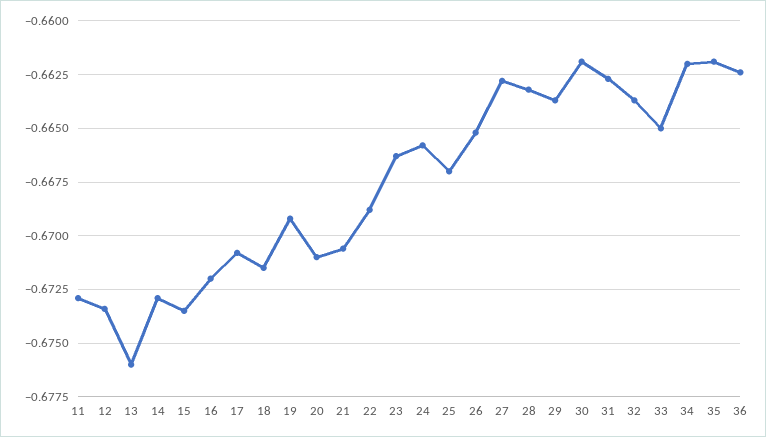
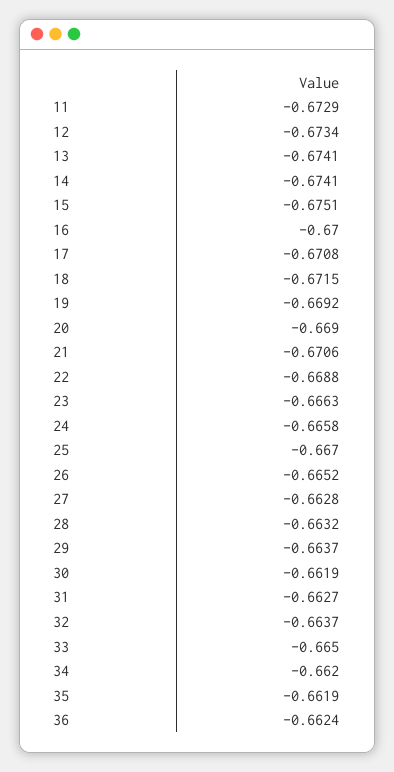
  {
    "11": -0.6729,
    "12": -0.6734,
-   "13": -0.676,
+   "13": -0.6741,
-   "14": -0.673,
+   "14": -0.6741,
-   "15": -0.6735,
+   "15": -0.6751,
-   "16": -0.672,
+   "16": -0.67,
    "17": -0.6708,
    "18": -0.6715,
    "19": -0.6692,
-   "20": -0.671,
+   "20": -0.669,
    "21": -0.6706,
    "22": -0.6688,
    "23": -0.6663,
    "24": -0.6658,
    "25": -0.667,
    "26": -0.6652,
    "27": -0.6628,
    "28": -0.6632,
    "29": -0.6637,
    "30": -0.6619,
    "31": -0.6627,
    "32": -0.6637,
    "33": -0.665,
    "34": -0.662,
    "35": -0.6619,
    "36": -0.6624
  }

